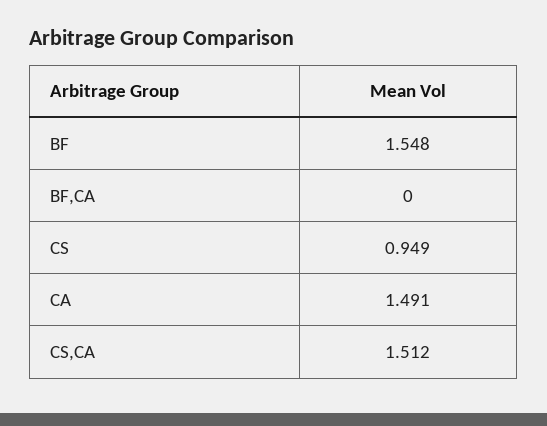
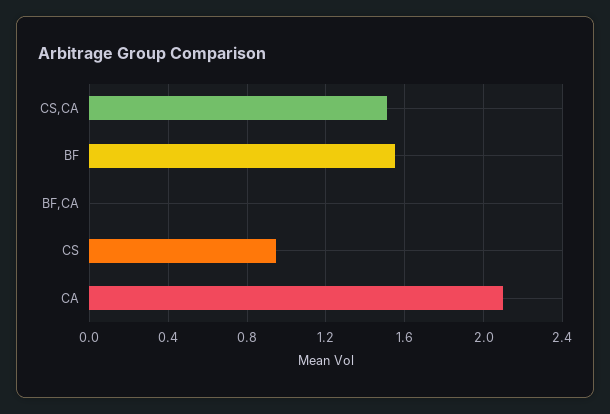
  {
    "BF": 1.548,
    "BF,CA": 0,
    "CS": 0.949,
-   "CA": 1.491,
+   "CA": 2.1,
    "CS,CA": 1.512
  }

